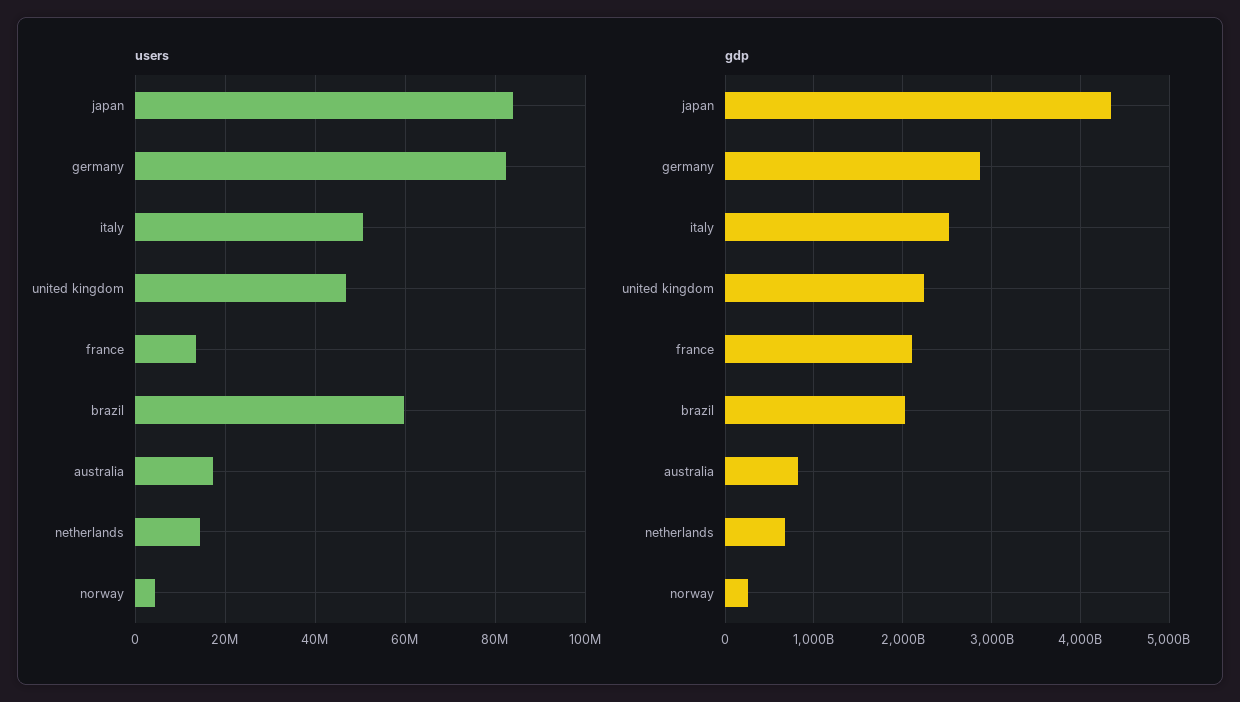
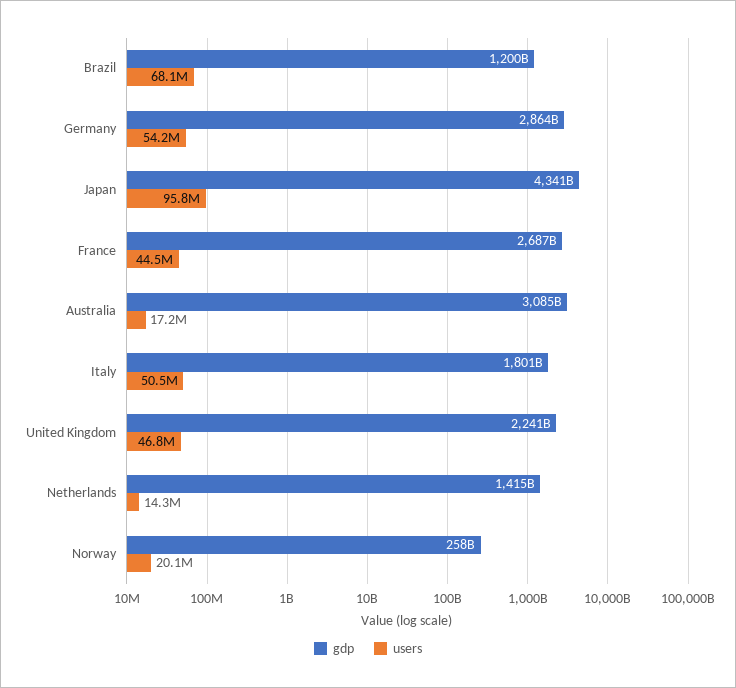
  {
    "users": {
-     "japan": 84000000,
+     "japan": 95800000,
-     "germany": 82000000,
+     "germany": 54200000,
      "italy": 50500000,
      "united kingdom": 46800000,
-     "france": 14000000,
+     "france": 44500000,
-     "brazil": 60000000,
+     "brazil": 68100000,
      "australia": 17200000,
      "netherlands": 14300000,
-     "norway": 4000000
+     "norway": 20100000
    },
    "gdp": {
      "japan": 4341000000000,
      "germany": 2864000000000,
-     "italy": 2500000000000,
+     "italy": 1801000000000,
      "united kingdom": 2241000000000,
-     "france": 2100000000000,
+     "france": 2687000000000,
-     "brazil": 2000000000000,
+     "brazil": 1200000000000,
-     "australia": 800000000000,
+     "australia": 3085000000000,
-     "netherlands": 700000000000,
+     "netherlands": 1415000000000,
      "norway": 258000000000
    }
  }

